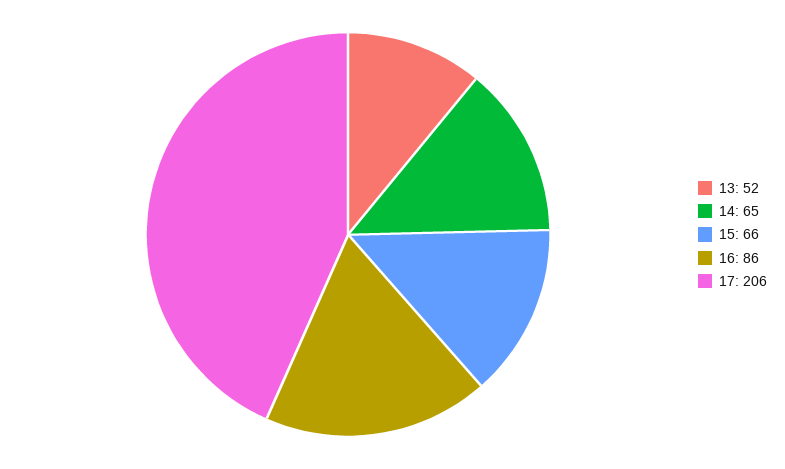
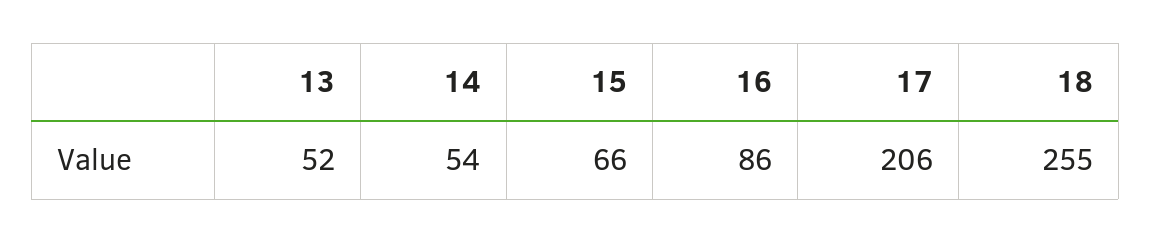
  {
    "13": 52,
-   "14": 65,
+   "14": 54,
    "15": 66,
    "16": 86,
-   "17": 206
+   "17": 206,
+   "18": 255
  }

